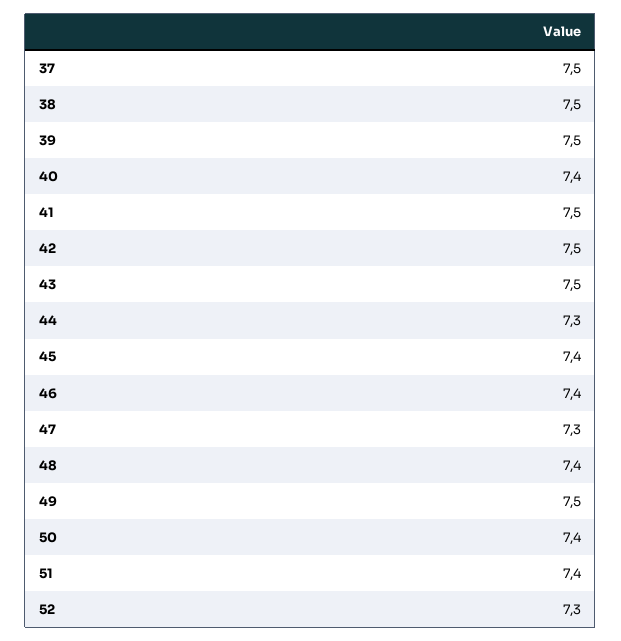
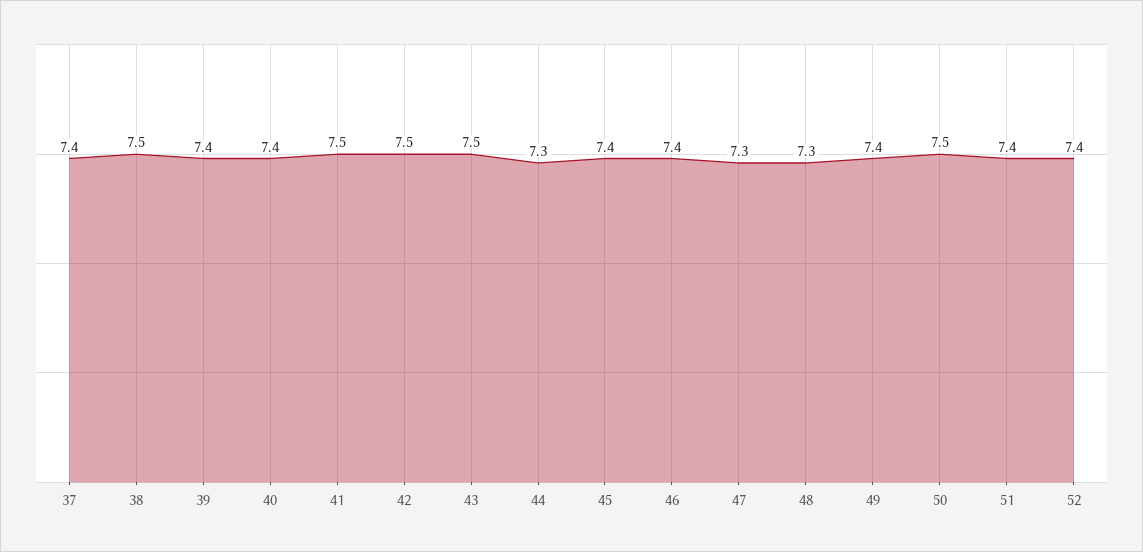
  {
-   "37": 7.5,
+   "37": 7.4,
    "38": 7.5,
-   "39": 7.5,
+   "39": 7.4,
    "40": 7.4,
    "41": 7.5,
    "42": 7.5,
    "43": 7.5,
    "44": 7.3,
    "45": 7.4,
    "46": 7.4,
    "47": 7.3,
-   "48": 7.4,
+   "48": 7.3,
-   "49": 7.5,
+   "49": 7.4,
-   "50": 7.4,
+   "50": 7.5,
    "51": 7.4,
-   "52": 7.3
+   "52": 7.4
  }

